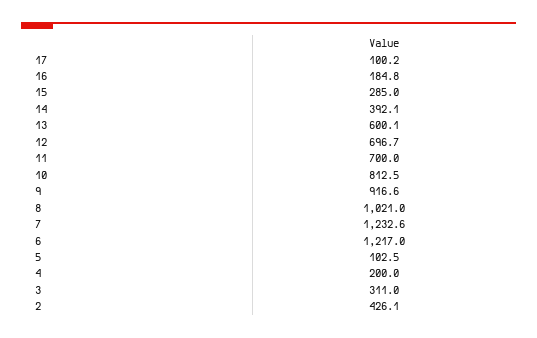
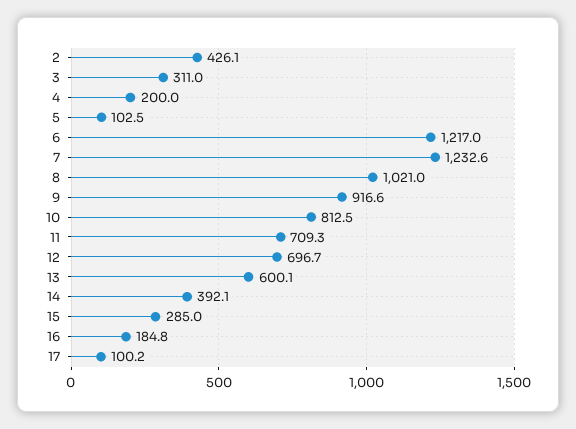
  {
    "17": 100.2,
    "16": 184.8,
    "15": 285,
    "14": 392.1,
    "13": 600.1,
    "12": 696.7,
-   "11": 700,
+   "11": 709.3,
    "10": 812.5,
    "9": 916.6,
    "8": 1021,
    "7": 1232.6,
    "6": 1217,
    "5": 102.5,
    "4": 200,
    "3": 311,
    "2": 426.1
  }

